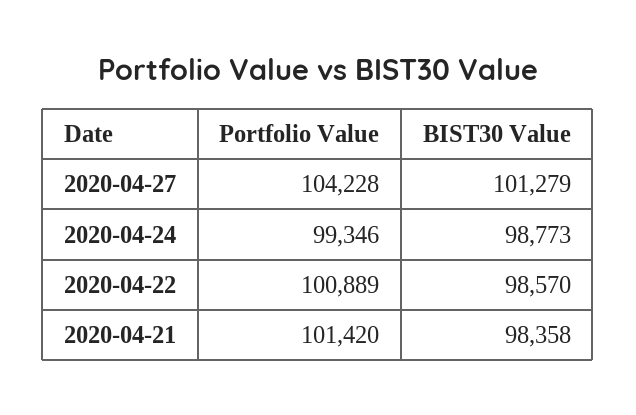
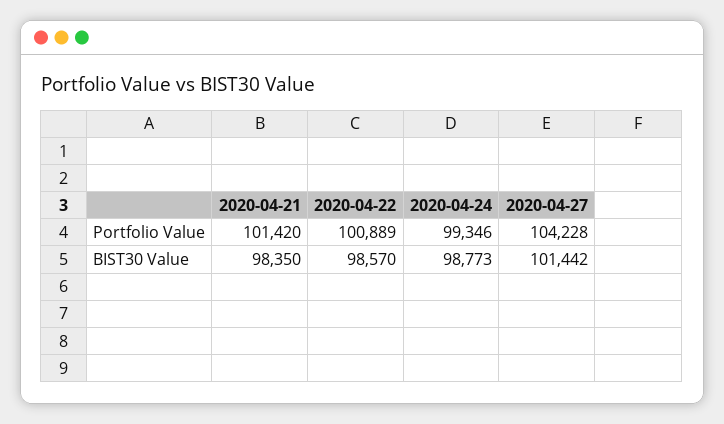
  {
    "Portfolio Value": {
      "2020-04-27": 104228,
      "2020-04-24": 99346,
      "2020-04-22": 100889,
      "2020-04-21": 101420
    },
    "BIST30 Value": {
-     "2020-04-27": 101279,
+     "2020-04-27": 101442,
      "2020-04-24": 98773,
      "2020-04-22": 98570,
-     "2020-04-21": 98358
+     "2020-04-21": 98350
    }
  }

